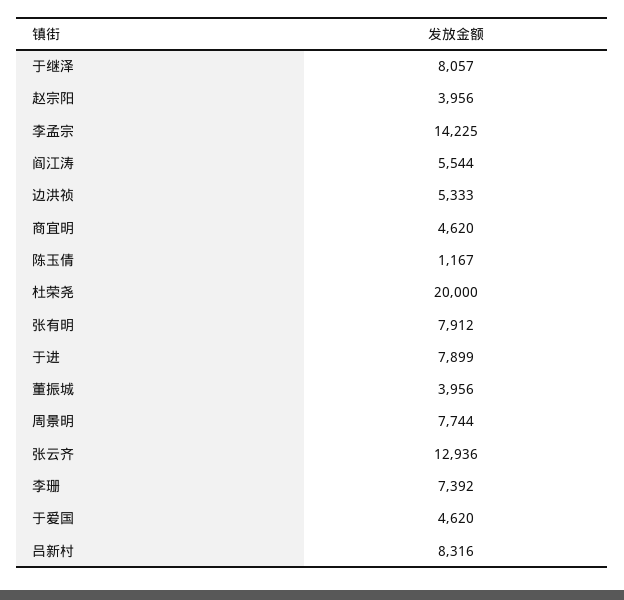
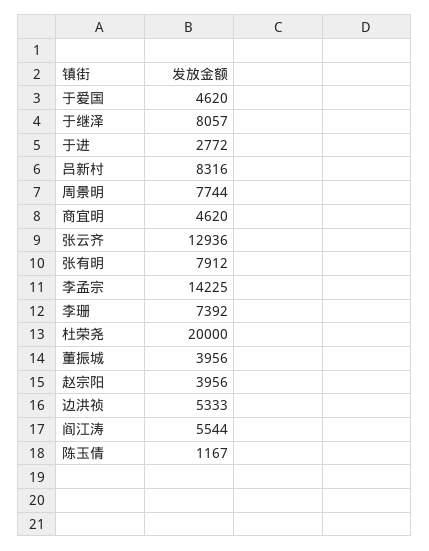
  {
    "于继泽": 8057,
    "赵宗阳": 3956,
    "李孟宗": 14225,
    "阎江涛": 5544,
    "边洪祯": 5333,
    "商宜明": 4620,
    "陈玉倩": 1167,
    "杜荣尧": 20000,
    "张有明": 7912,
-   "于进": 7899,
+   "于进": 2772,
    "董振城": 3956,
    "周景明": 7744,
    "张云齐": 12936,
    "李珊": 7392,
    "于爱国": 4620,
    "吕新村": 8316
  }

